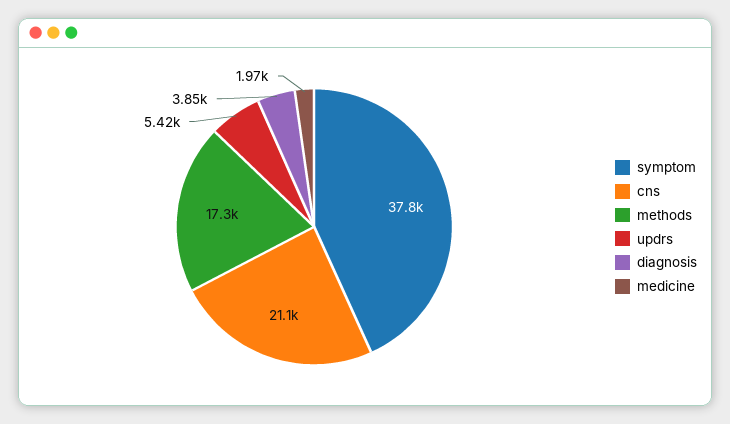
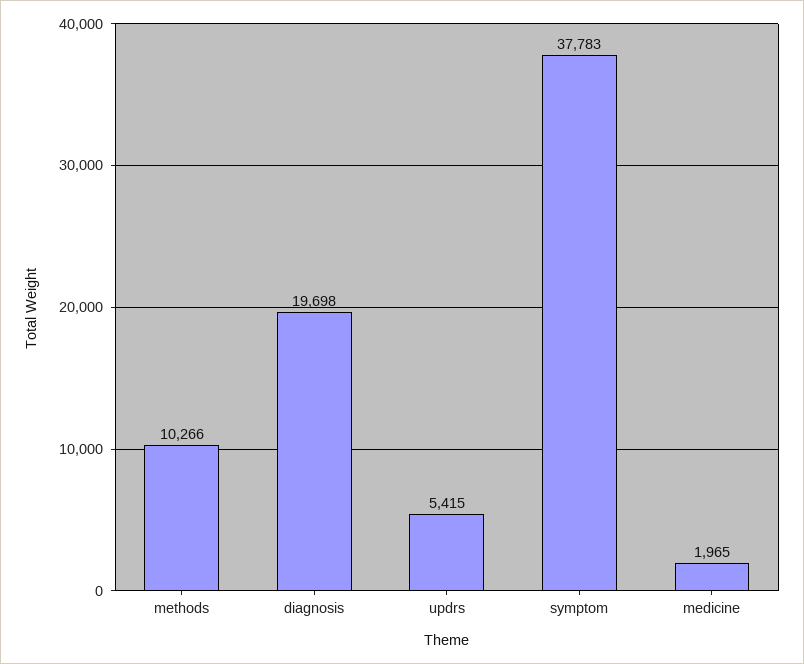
  {
    "symptom": 37783,
-   "cns": 21100,
-   "methods": 17300,
+   "methods": 10266,
    "updrs": 5415,
-   "diagnosis": 3850,
+   "diagnosis": 19698,
    "medicine": 1965
  }

